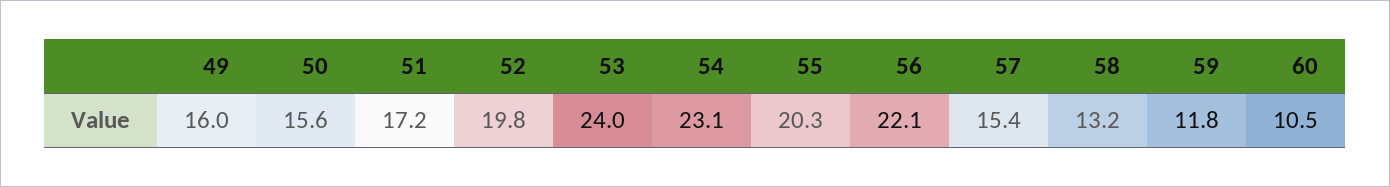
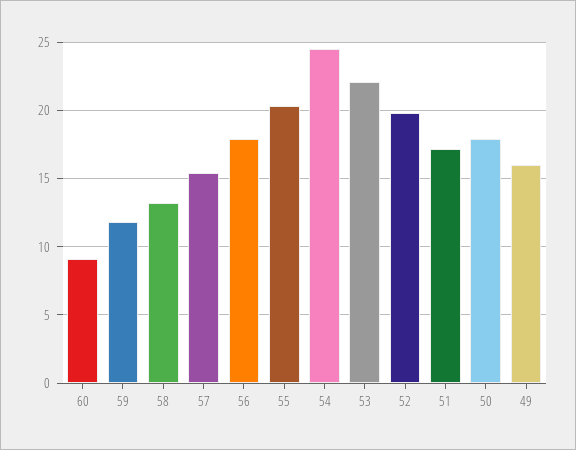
  {
    "49": 16,
-   "50": 15.6,
+   "50": 18,
    "51": 17.2,
    "52": 19.8,
-   "53": 24,
+   "53": 22,
-   "54": 23.1,
+   "54": 24.5,
    "55": 20.3,
-   "56": 22.1,
+   "56": 18,
    "57": 15.4,
    "58": 13.2,
    "59": 11.8,
-   "60": 10.5
+   "60": 9
  }

